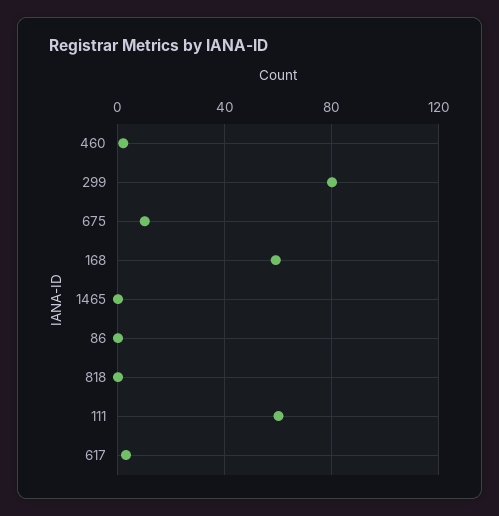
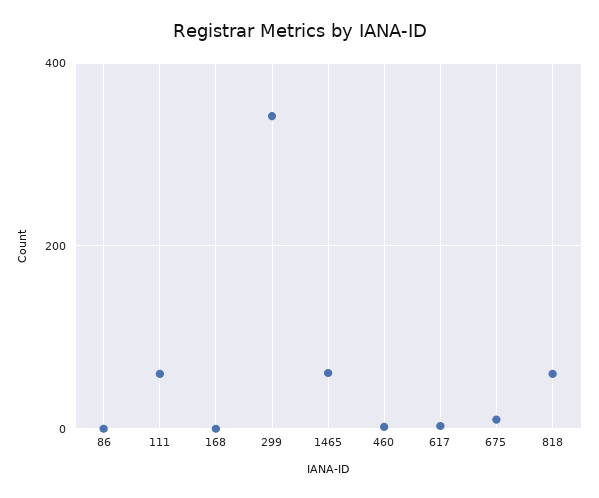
  {
    "460": 0,
-   "299": 80,
+   "299": 340,
    "675": 10,
-   "168": 60,
+   "168": 0,
-   "1465": 0,
+   "1465": 60,
    "86": 0,
-   "818": 0,
+   "818": 60,
    "111": 60,
    "617": 5
  }

